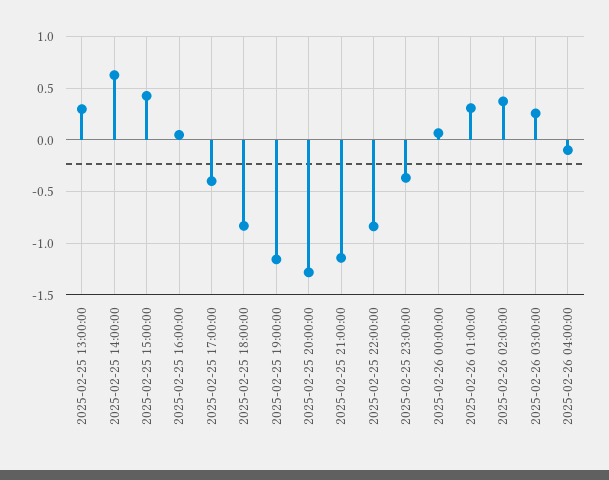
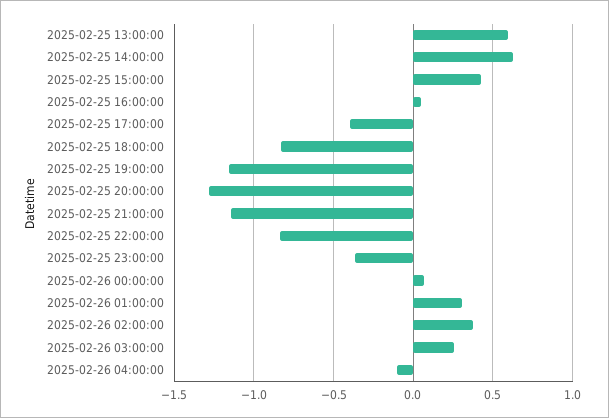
  {
-   "2025-02-25 13:00:00": 0.3,
+   "2025-02-25 13:00:00": 0.6,
    "2025-02-25 14:00:00": 0.65,
    "2025-02-25 15:00:00": 0.45,
    "2025-02-25 16:00:00": 0.05,
    "2025-02-25 17:00:00": -0.4,
    "2025-02-25 18:00:00": -0.85,
    "2025-02-25 19:00:00": -1.15,
    "2025-02-25 20:00:00": -1.3,
    "2025-02-25 21:00:00": -1.15,
    "2025-02-25 22:00:00": -0.85,
    "2025-02-25 23:00:00": -0.35,
    "2025-02-26 00:00:00": 0.05,
    "2025-02-26 01:00:00": 0.3,
    "2025-02-26 02:00:00": 0.35,
    "2025-02-26 03:00:00": 0.25,
    "2025-02-26 04:00:00": -0.1
  }

